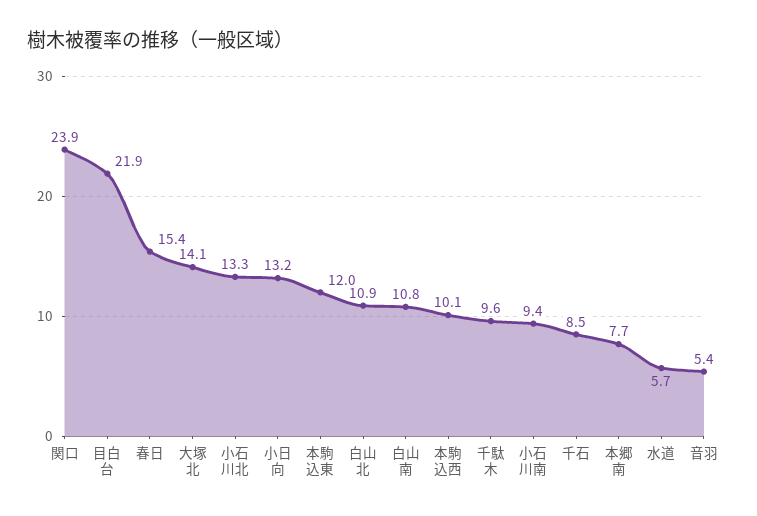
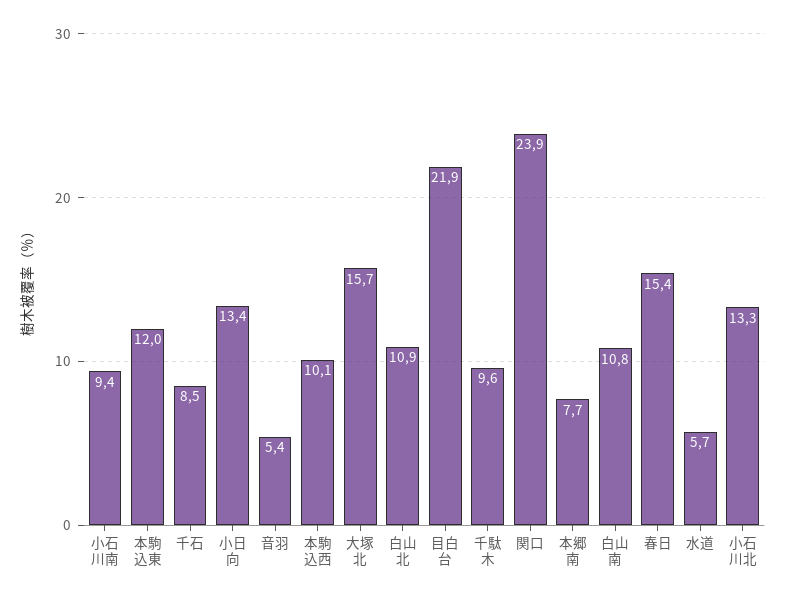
  {
    "関口": 23.9,
    "目白台": 21.9,
    "春日": 15.4,
-   "大塚北": 14.1,
+   "大塚北": 15.7,
    "小石川北": 13.3,
-   "小日向": 13.2,
+   "小日向": 13.4,
    "本駒込東": 12,
    "白山北": 10.9,
    "白山南": 10.8,
    "本駒込西": 10.1,
    "千駄木": 9.6,
    "小石川南": 9.4,
    "千石": 8.5,
    "本郷南": 7.7,
    "水道": 5.7,
    "音羽": 5.4
  }

